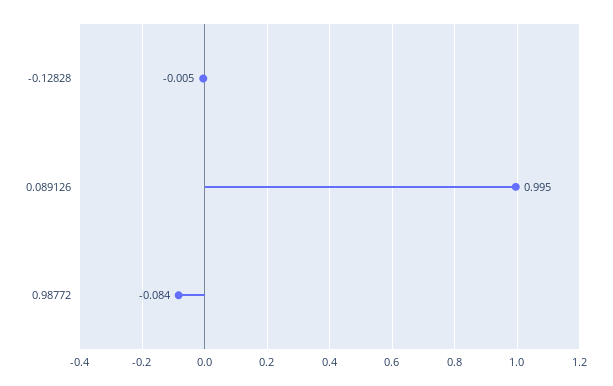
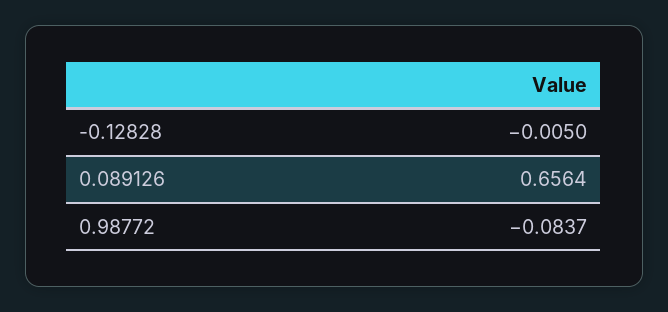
  {
    "-0.12828": -0.005,
-   "0.089126": 0.995,
+   "0.089126": 0.6564,
    "0.98772": -0.0837
  }

